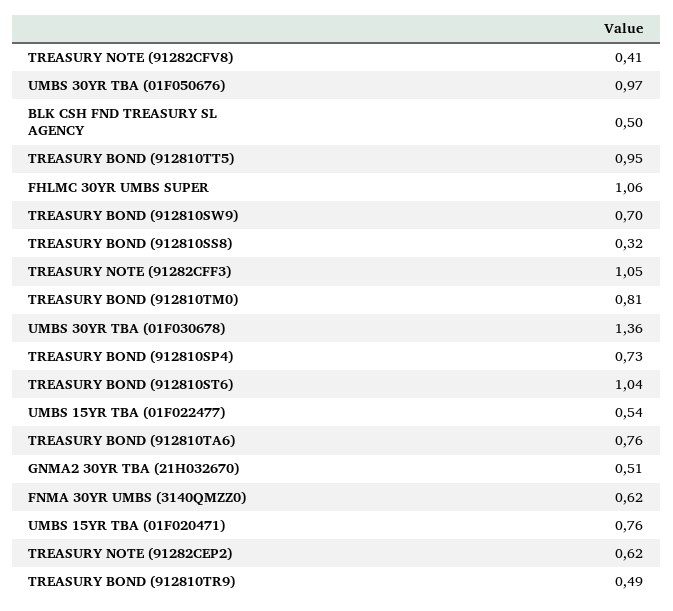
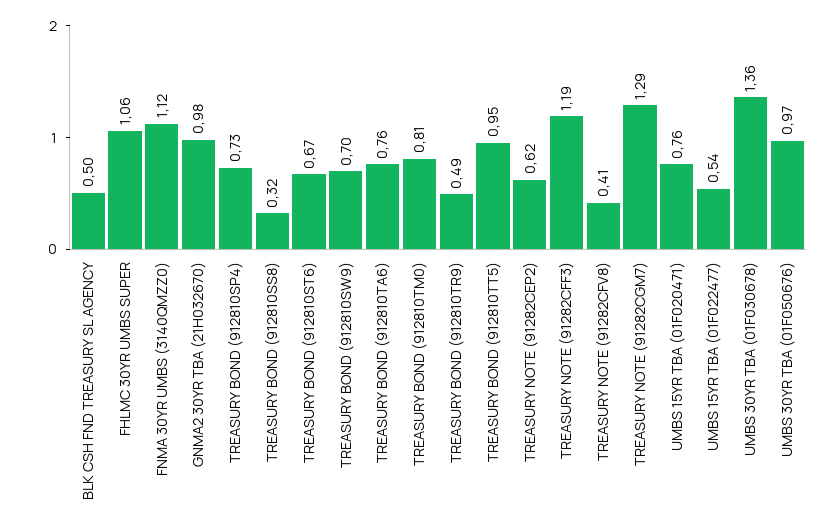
  {
    "TREASURY NOTE (91282CFV8)": 0.41,
    "UMBS 30YR TBA (01F050676)": 0.97,
    "BLK CSH FND TREASURY SL AGENCY": 0.5,
    "TREASURY BOND (912810TT5)": 0.95,
    "FHLMC 30YR UMBS SUPER": 1.06,
    "TREASURY BOND (912810SW9)": 0.7,
    "TREASURY BOND (912810SS8)": 0.32,
-   "TREASURY NOTE (91282CFF3)": 1.05,
+   "TREASURY NOTE (91282CFF3)": 1.19,
    "TREASURY BOND (912810TM0)": 0.81,
    "UMBS 30YR TBA (01F030678)": 1.36,
    "TREASURY BOND (912810SP4)": 0.73,
-   "TREASURY BOND (912810ST6)": 1.04,
+   "TREASURY BOND (912810ST6)": 0.67,
    "UMBS 15YR TBA (01F022477)": 0.54,
    "TREASURY BOND (912810TA6)": 0.76,
-   "GNMA2 30YR TBA (21H032670)": 0.51,
+   "GNMA2 30YR TBA (21H032670)": 0.98,
-   "FNMA 30YR UMBS (3140QMZZ0)": 0.62,
+   "FNMA 30YR UMBS (3140QMZZ0)": 1.12,
    "UMBS 15YR TBA (01F020471)": 0.76,
    "TREASURY NOTE (91282CEP2)": 0.62,
-   "TREASURY BOND (912810TR9)": 0.49
+   "TREASURY BOND (912810TR9)": 0.49,
+   "TREASURY NOTE (91282CGM7)": 1.29
  }

